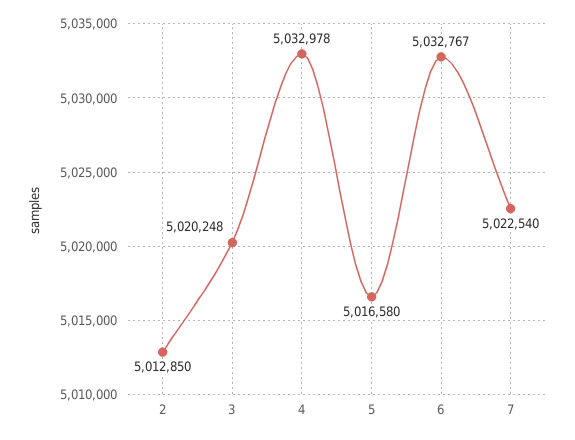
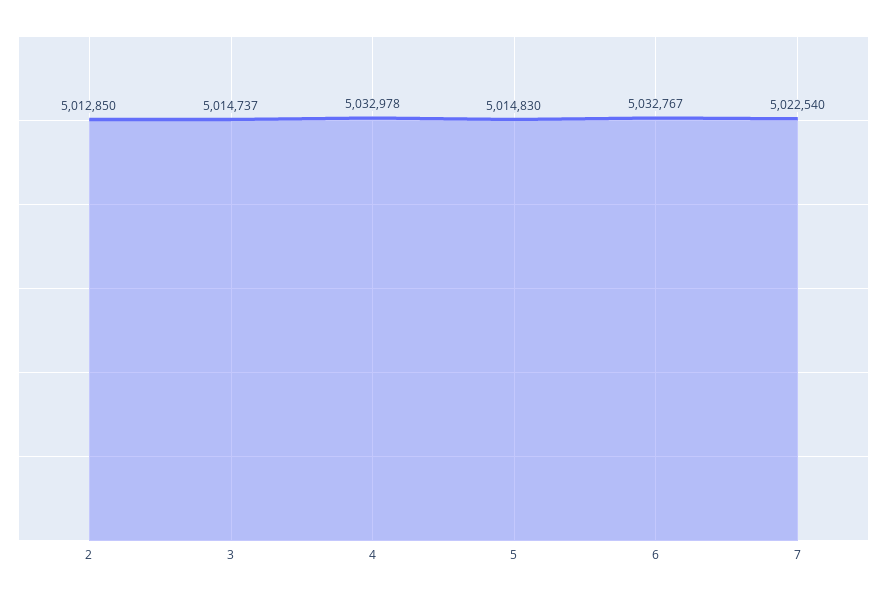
  {
    "2": 5012850,
-   "3": 5020248,
+   "3": 5014737,
    "4": 5032978,
-   "5": 5016580,
+   "5": 5014830,
    "6": 5032767,
    "7": 5022540
  }

